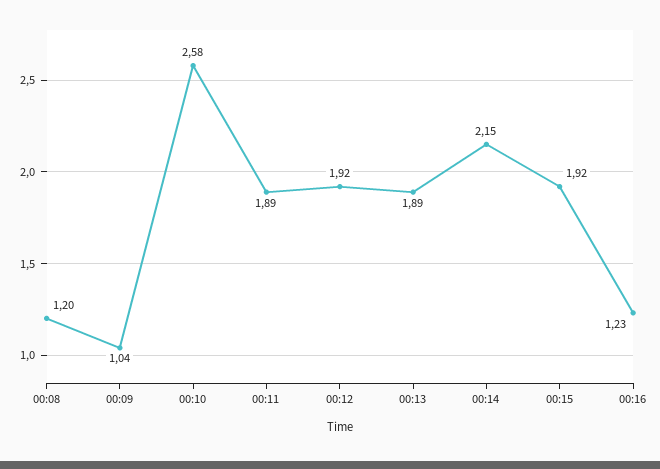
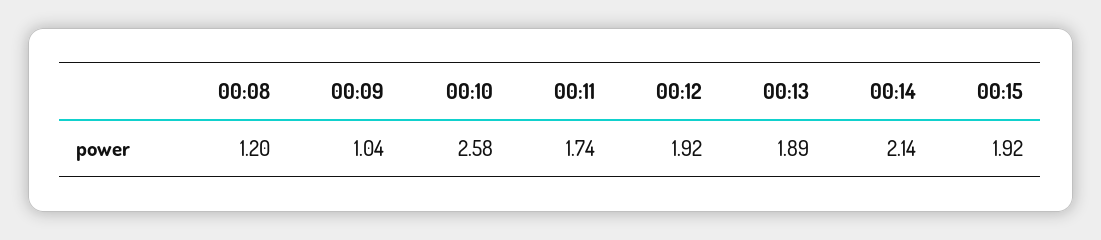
  {
    "00:08": 1.2,
    "00:09": 1.04,
    "00:10": 2.58,
-   "00:11": 1.89,
+   "00:11": 1.74,
    "00:12": 1.92,
    "00:13": 1.89,
-   "00:14": 2.15,
+   "00:14": 2.14,
-   "00:15": 1.92,
+   "00:15": 1.92
-   "00:16": 1.23
  }

